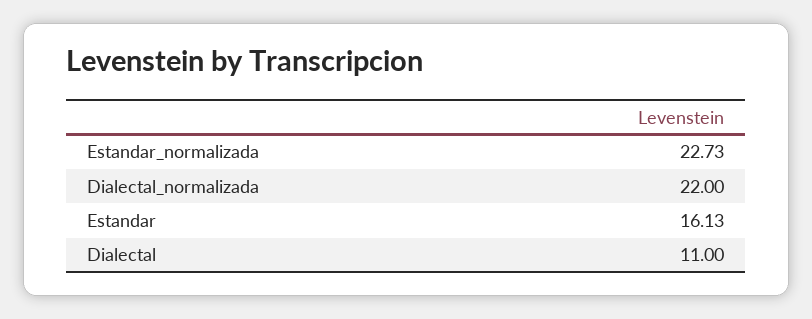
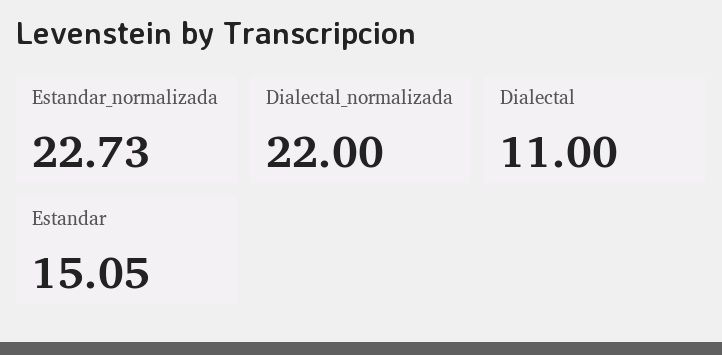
  {
    "Estandar_normalizada": 22.73,
    "Dialectal_normalizada": 22,
-   "Estandar": 16.13,
+   "Estandar": 15.05,
    "Dialectal": 11
  }

